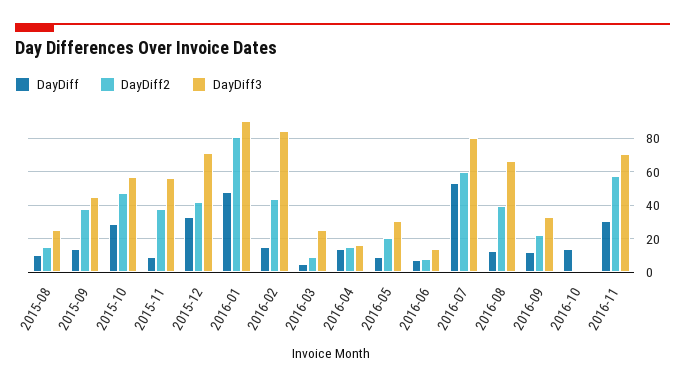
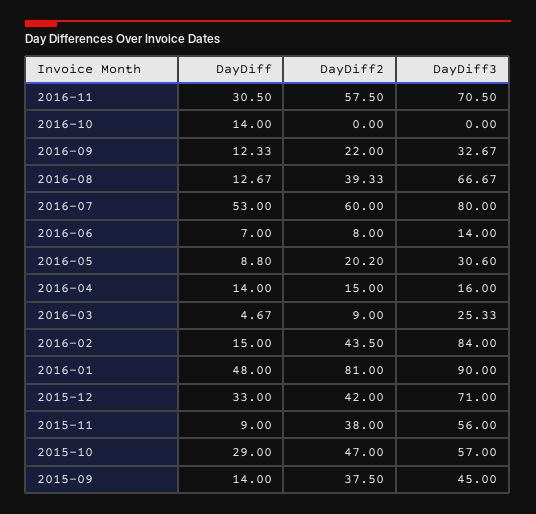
  {
    "DayDiff": {
-     "2015-08": 10,
      "2015-09": 14,
      "2015-10": 29,
      "2015-11": 9,
      "2015-12": 33,
      "2016-01": 48,
      "2016-02": 15,
      "2016-03": 4.67,
      "2016-04": 14,
      "2016-05": 8.8,
      "2016-06": 7,
      "2016-07": 53,
      "2016-08": 12.67,
      "2016-09": 12.33,
      "2016-10": 14,
      "2016-11": 30.5
    },
    "DayDiff2": {
-     "2015-08": 15,
      "2015-09": 37.5,
      "2015-10": 47,
      "2015-11": 38,
      "2015-12": 42,
      "2016-01": 81,
      "2016-02": 43.5,
      "2016-03": 9,
      "2016-04": 15,
      "2016-05": 20.2,
      "2016-06": 8,
      "2016-07": 60,
      "2016-08": 39.33,
      "2016-09": 22,
      "2016-10": 0,
      "2016-11": 57.5
    },
    "DayDiff3": {
-     "2015-08": 25,
      "2015-09": 45,
      "2015-10": 57,
      "2015-11": 56,
      "2015-12": 71,
      "2016-01": 90,
      "2016-02": 84,
      "2016-03": 25.33,
      "2016-04": 16,
      "2016-05": 30.6,
      "2016-06": 14,
      "2016-07": 80,
      "2016-08": 66.67,
      "2016-09": 32.67,
      "2016-10": 0,
      "2016-11": 70.5
    }
  }

